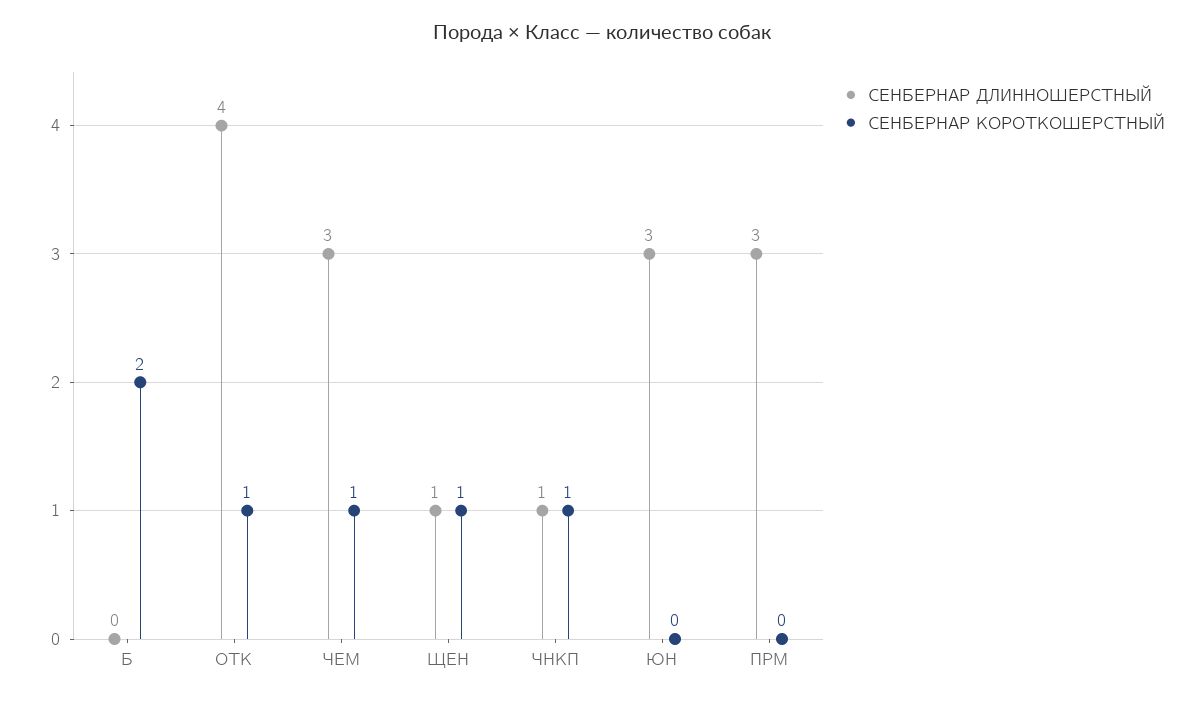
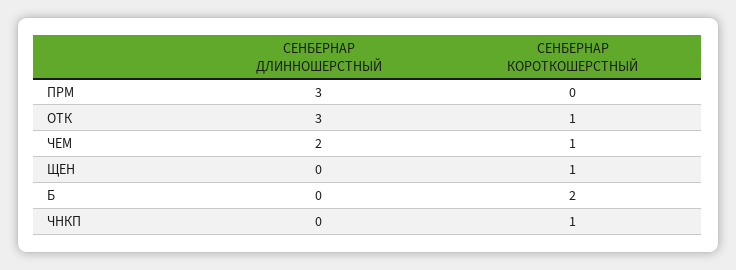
  {
    "СЕНБЕРНАР ДЛИННОШЕРСТНЫЙ": {
      "Б": 0,
-     "ОТК": 4,
+     "ОТК": 3,
-     "ЧЕМ": 3,
+     "ЧЕМ": 2,
-     "ЩЕН": 1,
+     "ЩЕН": 0,
-     "ЧНКП": 1,
+     "ЧНКП": 0,
-     "ЮН": 3,
      "ПРМ": 3
    },
    "СЕНБЕРНАР КОРОТКОШЕРСТНЫЙ": {
      "Б": 2,
      "ОТК": 1,
      "ЧЕМ": 1,
      "ЩЕН": 1,
      "ЧНКП": 1,
-     "ЮН": 0,
      "ПРМ": 0
    }
  }

